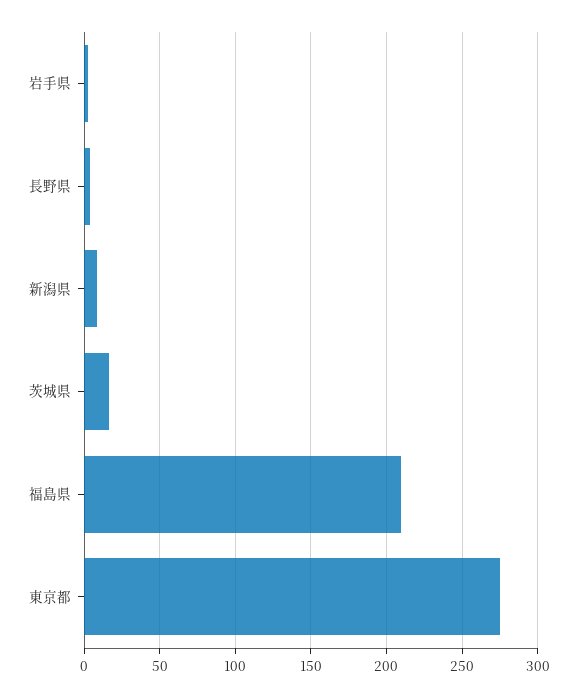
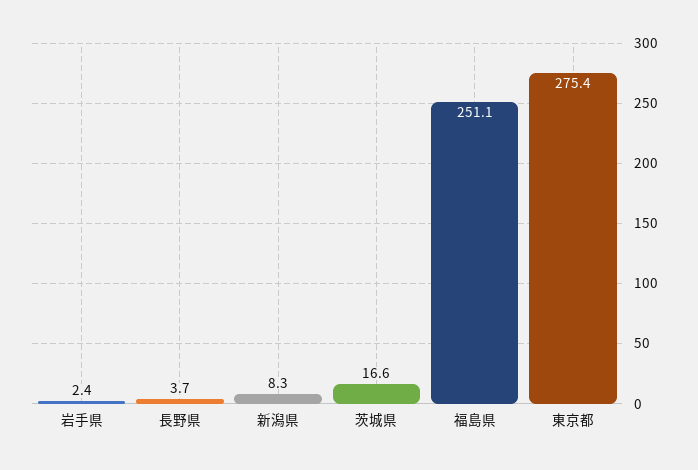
  {
    "岩手県": 2.4,
    "長野県": 3.7,
    "新潟県": 8.3,
    "茨城県": 16.6,
-   "福島県": 210,
+   "福島県": 251.1,
    "東京都": 275.4
  }

